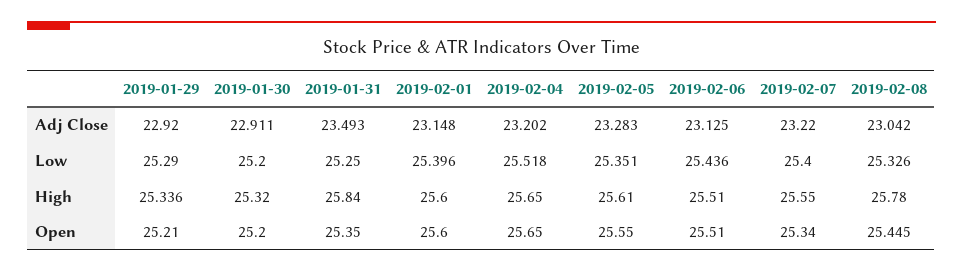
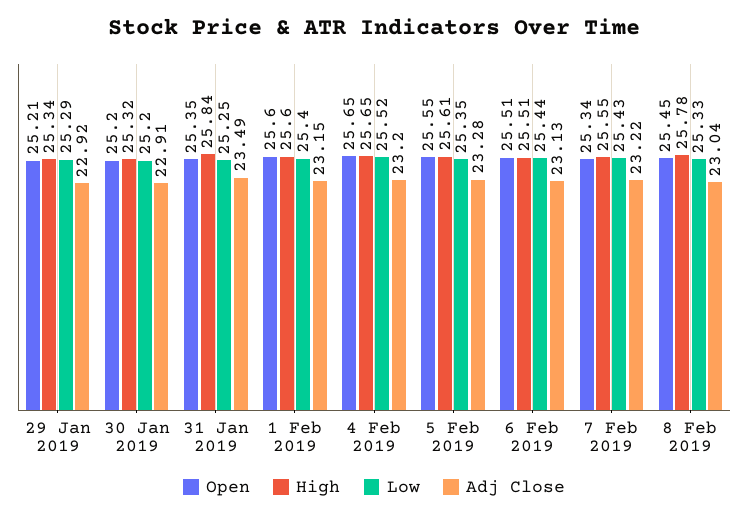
  {
    "Adj Close": {
      "2019-01-29": 22.92,
      "2019-01-30": 22.911,
      "2019-01-31": 23.493,
      "2019-02-01": 23.148,
      "2019-02-04": 23.202,
      "2019-02-05": 23.283,
      "2019-02-06": 23.125,
      "2019-02-07": 23.22,
      "2019-02-08": 23.042
    },
    "Low": {
      "2019-01-29": 25.29,
      "2019-01-30": 25.2,
      "2019-01-31": 25.25,
      "2019-02-01": 25.396,
      "2019-02-04": 25.518,
      "2019-02-05": 25.351,
      "2019-02-06": 25.436,
-     "2019-02-07": 25.4,
+     "2019-02-07": 25.43,
      "2019-02-08": 25.326
    },
    "High": {
      "2019-01-29": 25.336,
      "2019-01-30": 25.32,
      "2019-01-31": 25.84,
      "2019-02-01": 25.6,
      "2019-02-04": 25.65,
      "2019-02-05": 25.61,
      "2019-02-06": 25.51,
      "2019-02-07": 25.55,
      "2019-02-08": 25.78
    },
    "Open": {
      "2019-01-29": 25.21,
      "2019-01-30": 25.2,
      "2019-01-31": 25.35,
      "2019-02-01": 25.6,
      "2019-02-04": 25.65,
      "2019-02-05": 25.55,
      "2019-02-06": 25.51,
      "2019-02-07": 25.34,
      "2019-02-08": 25.445
    }
  }

